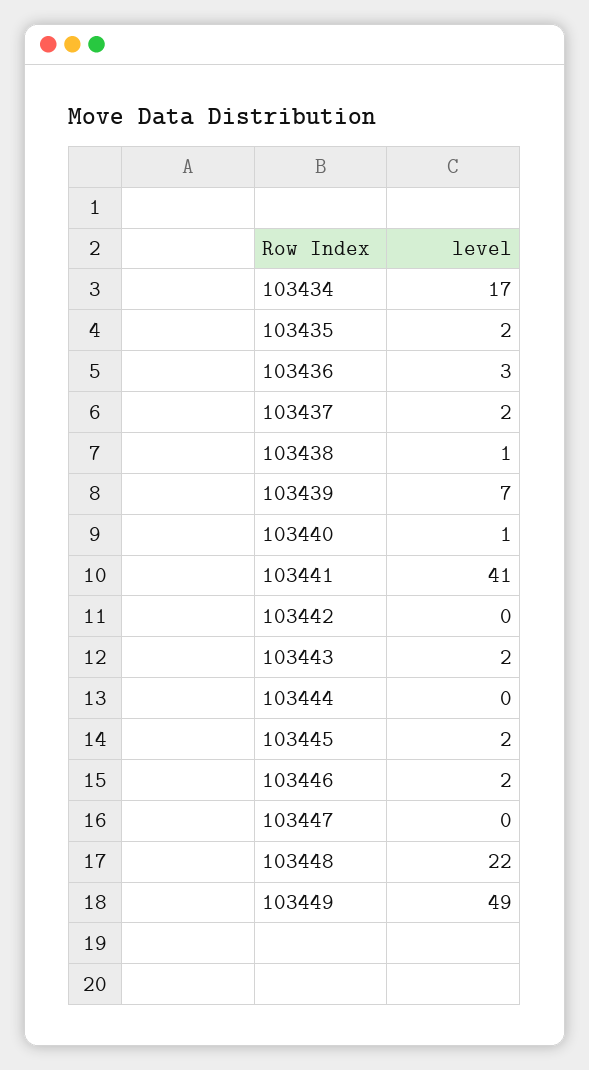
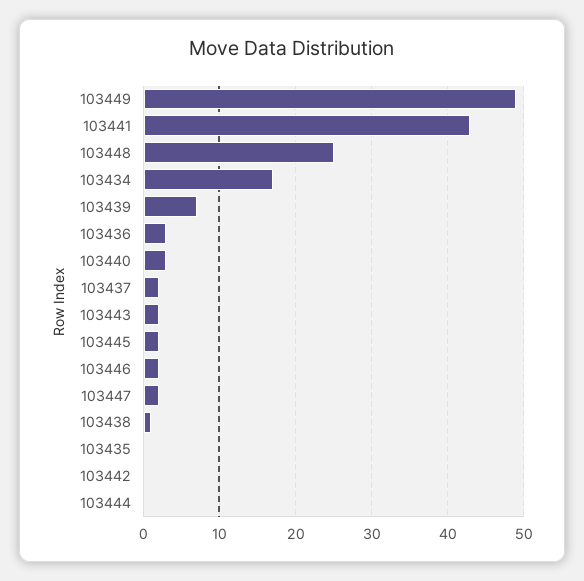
  {
    "103434": 17,
-   "103435": 2,
+   "103435": 0,
    "103436": 3,
    "103437": 2,
    "103438": 1,
    "103439": 7,
-   "103440": 1,
+   "103440": 3,
-   "103441": 41,
+   "103441": 43,
    "103442": 0,
    "103443": 2,
    "103444": 0,
    "103445": 2,
    "103446": 2,
-   "103447": 0,
+   "103447": 2,
-   "103448": 22,
+   "103448": 25,
    "103449": 49
  }

